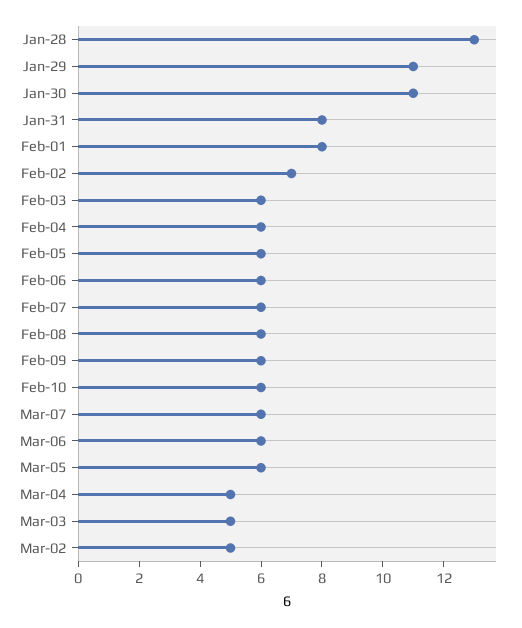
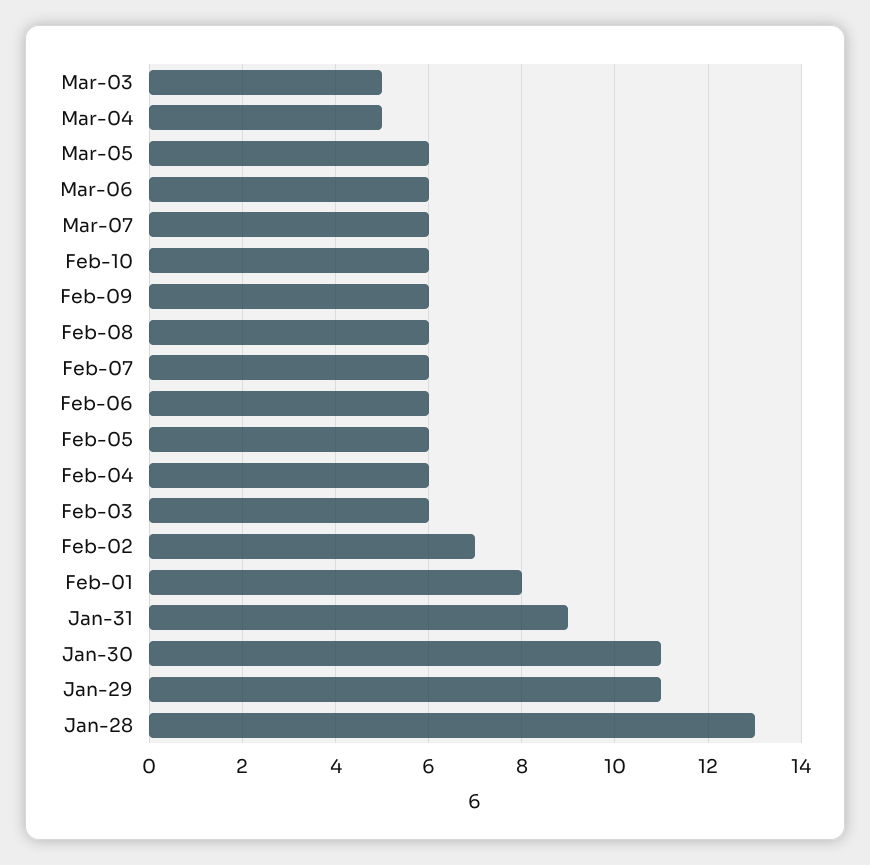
  {
    "Jan-28": 13,
    "Jan-29": 11,
    "Jan-30": 11,
-   "Jan-31": 8,
+   "Jan-31": 9,
    "Feb-01": 8,
    "Feb-02": 7,
    "Feb-03": 6,
    "Feb-04": 6,
    "Feb-05": 6,
    "Feb-06": 6,
    "Feb-07": 6,
    "Feb-08": 6,
    "Feb-09": 6,
    "Feb-10": 6,
    "Mar-07": 6,
    "Mar-06": 6,
    "Mar-05": 6,
    "Mar-04": 5,
-   "Mar-03": 5,
+   "Mar-03": 5
-   "Mar-02": 5
  }

